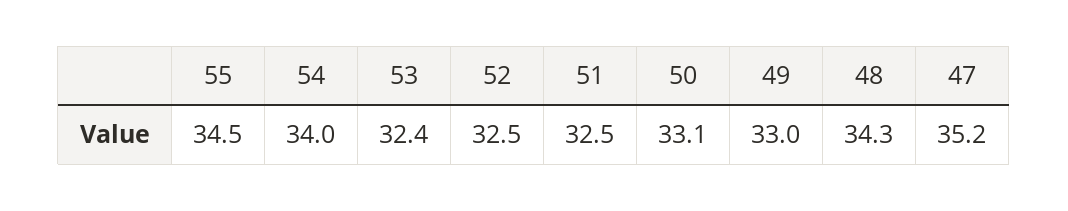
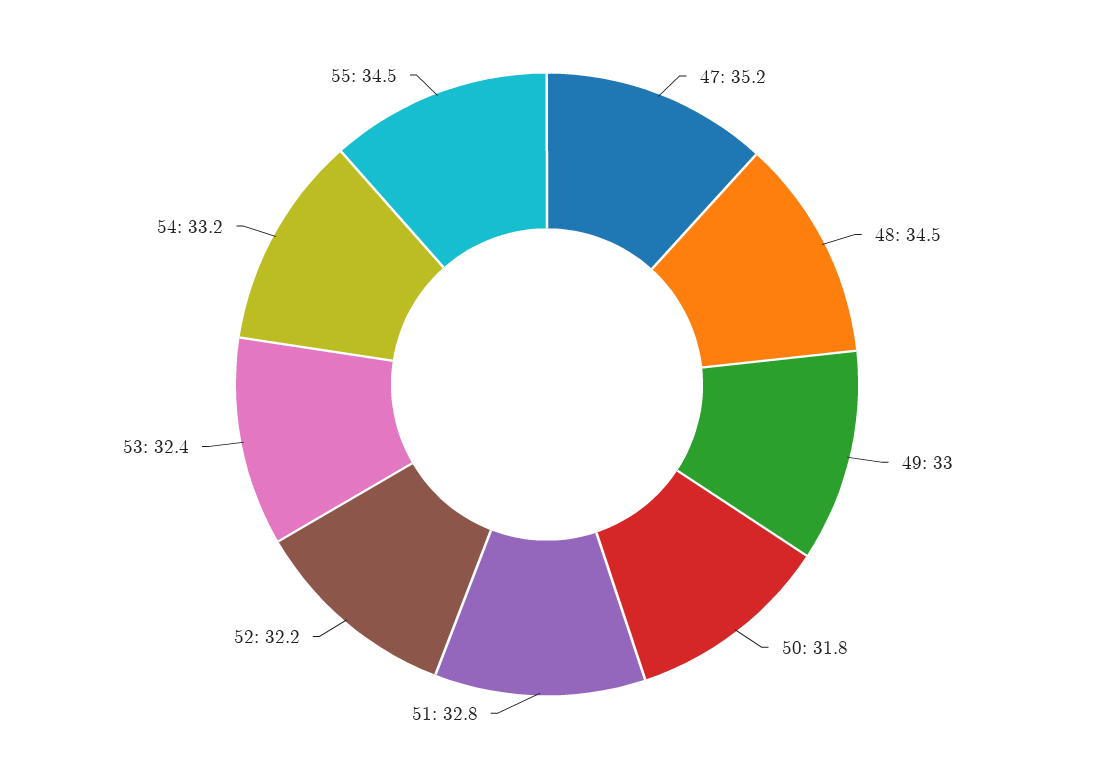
  {
    "55": 34.5,
-   "54": 34,
+   "54": 33.2,
    "53": 32.4,
-   "52": 32.5,
+   "52": 32.2,
-   "51": 32.5,
+   "51": 32.8,
-   "50": 33.1,
+   "50": 31.8,
    "49": 33,
-   "48": 34.3,
+   "48": 34.5,
    "47": 35.2
  }

